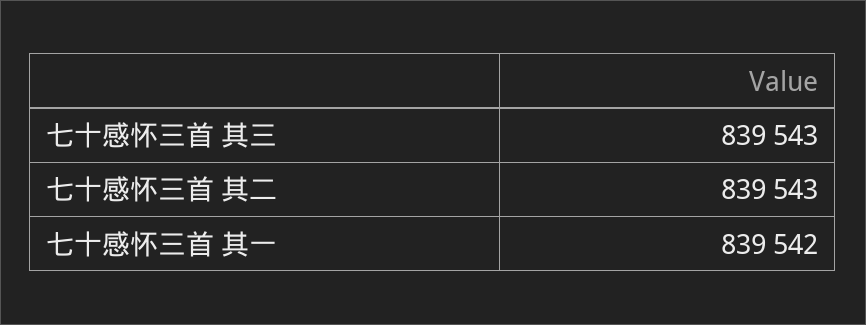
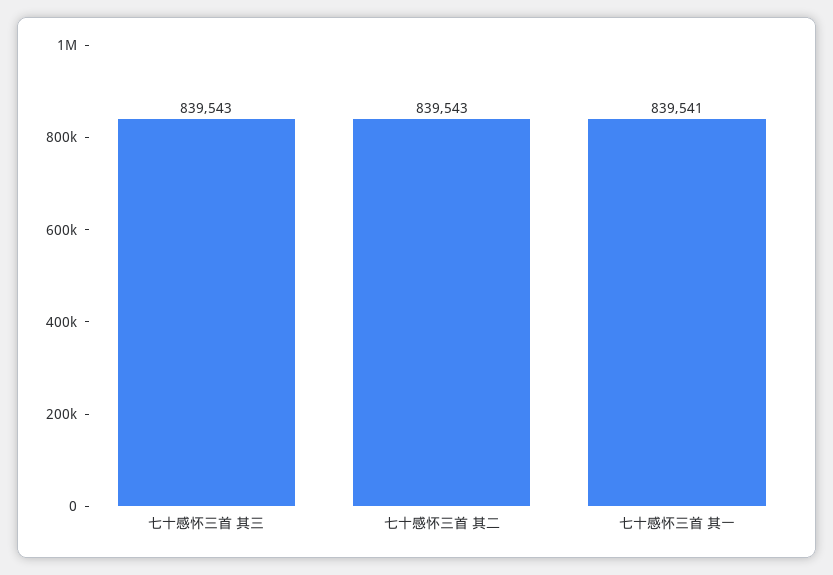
  {
    "七十感怀三首 其三": 839543,
    "七十感怀三首 其二": 839543,
-   "七十感怀三首 其一": 839542
+   "七十感怀三首 其一": 839541
  }

